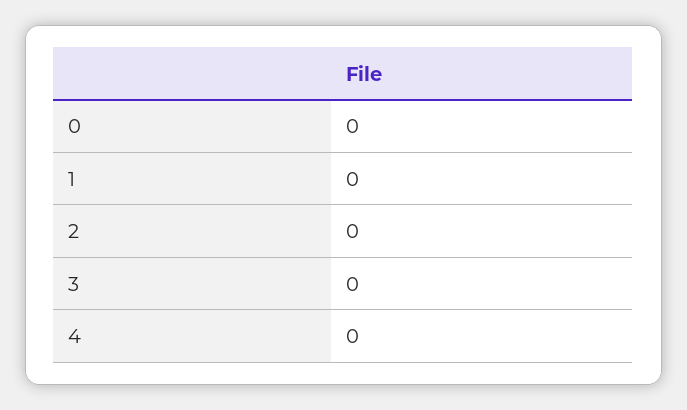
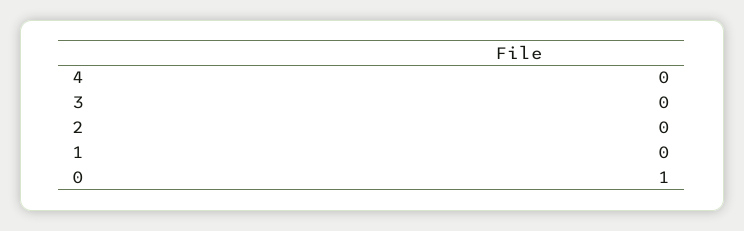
  {
-   "0": 0,
+   "0": 1,
    "1": 0,
    "2": 0,
    "3": 0,
    "4": 0
  }

